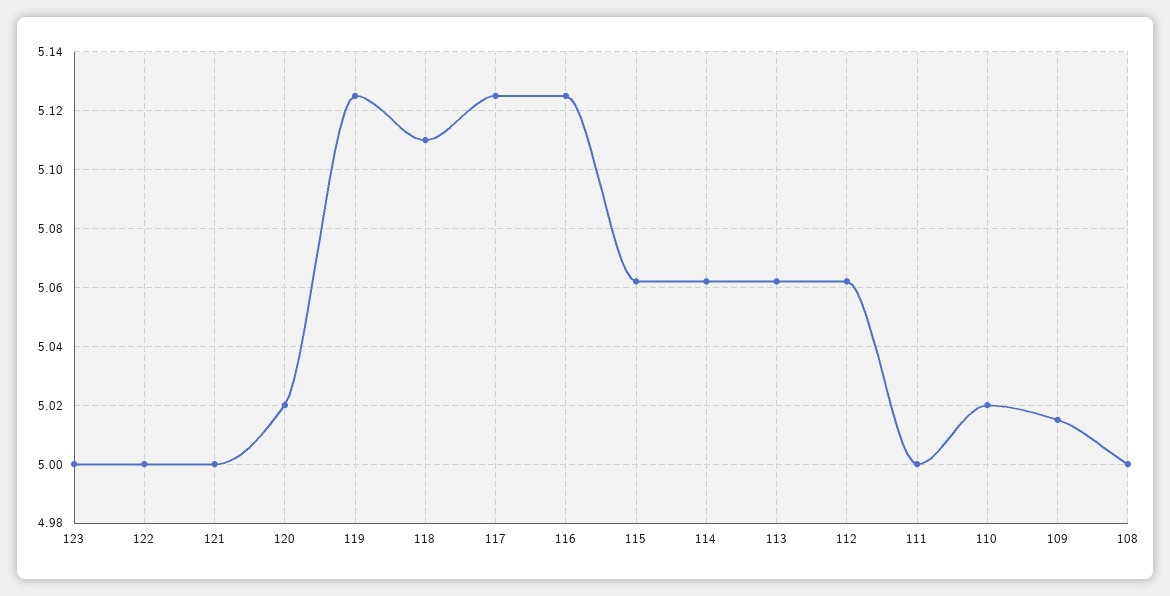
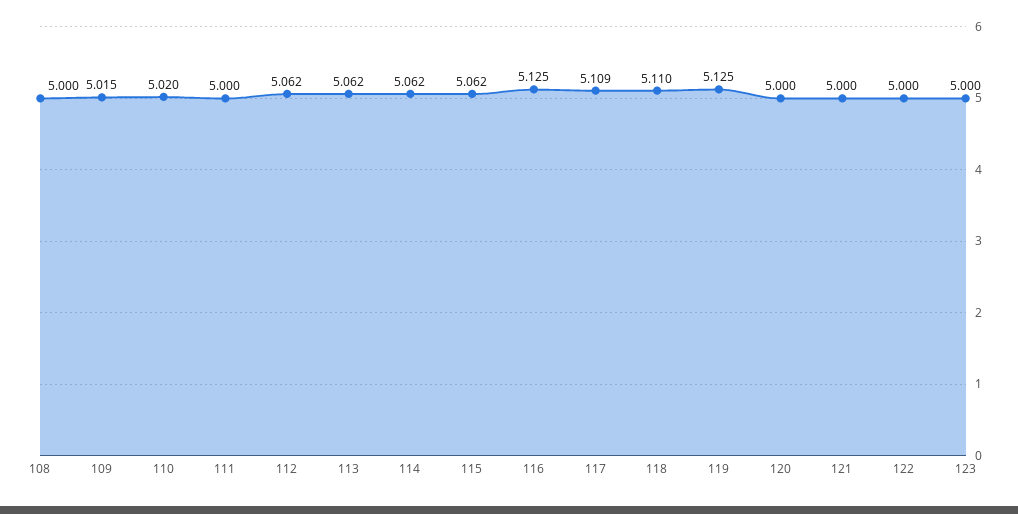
  {
    "123": 5,
    "122": 5,
    "121": 5,
-   "120": 5.02,
+   "120": 5,
    "119": 5.125,
    "118": 5.11,
-   "117": 5.125,
+   "117": 5.109,
    "116": 5.125,
    "115": 5.062,
    "114": 5.062,
    "113": 5.062,
    "112": 5.062,
    "111": 5,
    "110": 5.02,
    "109": 5.015,
    "108": 5
  }

